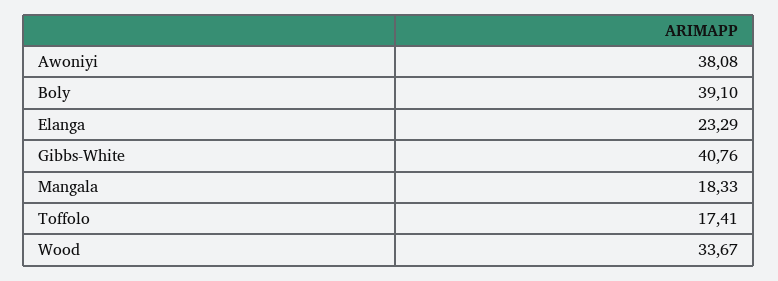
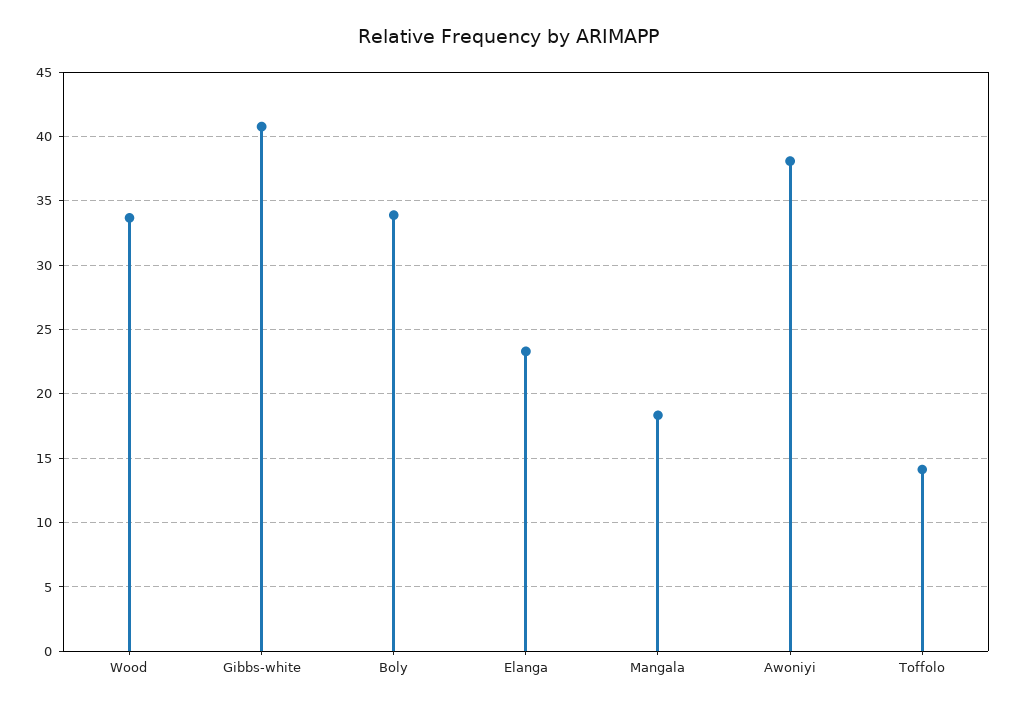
  {
    "Awoniyi": 38.08,
-   "Boly": 39.1,
+   "Boly": 34,
    "Elanga": 23.29,
    "Gibbs-White": 40.76,
    "Mangala": 18.33,
-   "Toffolo": 17.41,
+   "Toffolo": 14,
    "Wood": 33.67
  }

